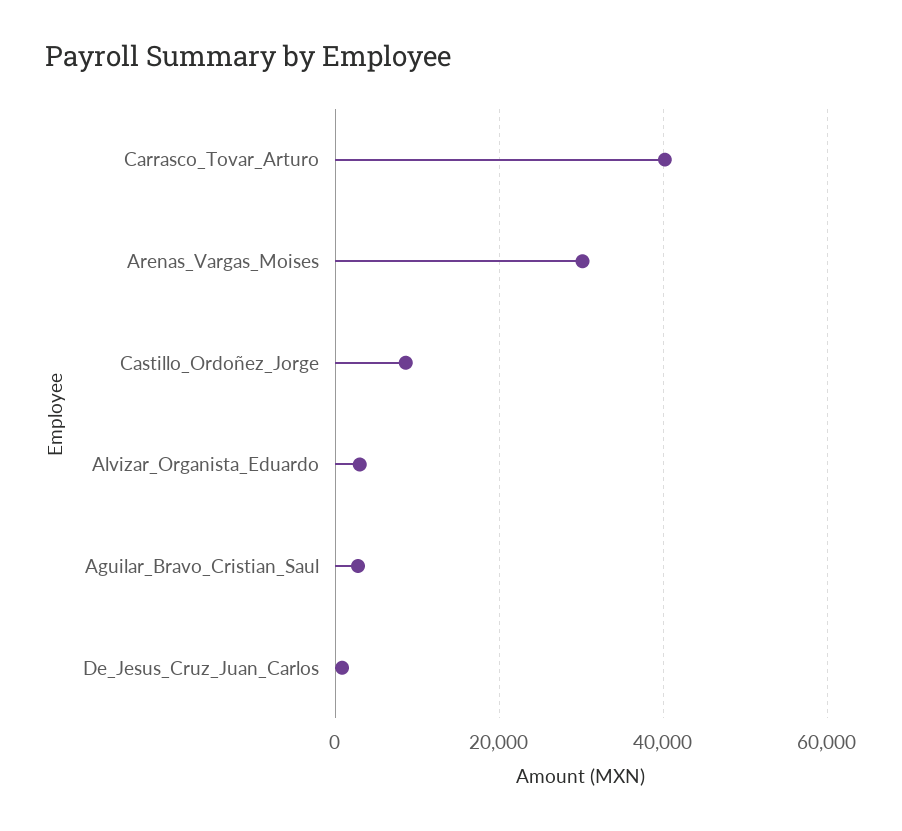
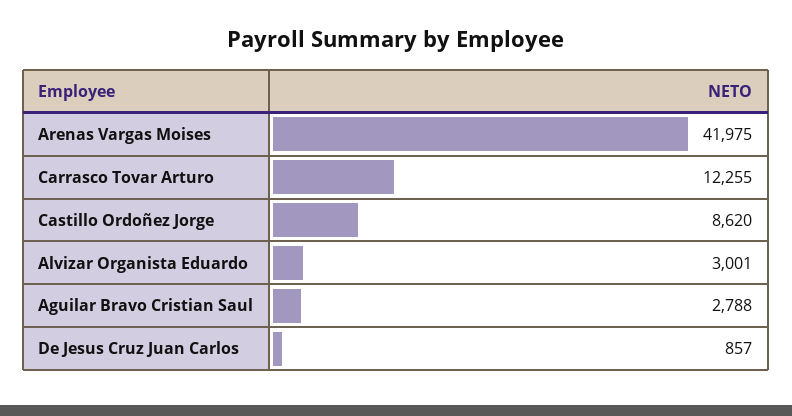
  {
-   "Carrasco_Tovar_Arturo": 40000,
+   "Carrasco_Tovar_Arturo": 12255,
-   "Arenas_Vargas_Moises": 30000,
+   "Arenas_Vargas_Moises": 41975,
    "Castillo_Ordoñez_Jorge": 8620,
    "Alvizar_Organista_Eduardo": 3001,
    "Aguilar_Bravo_Cristian_Saul": 2788,
    "De_Jesus_Cruz_Juan_Carlos": 857
  }

